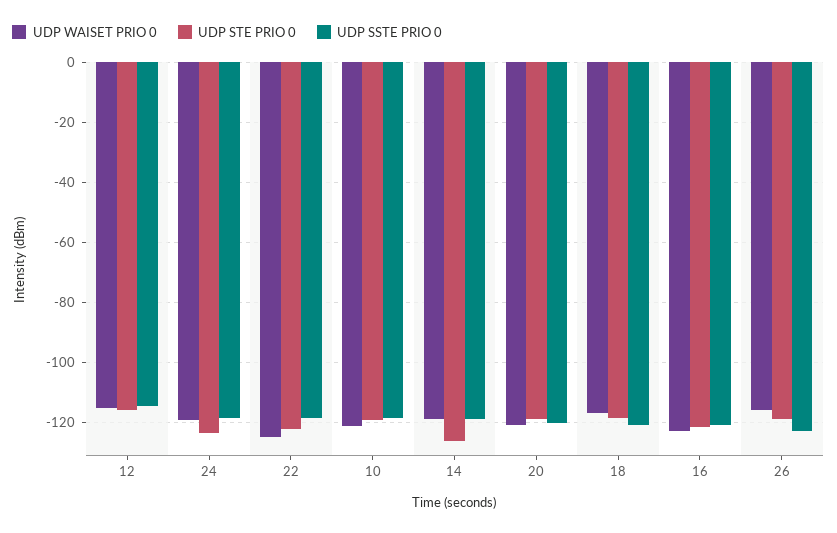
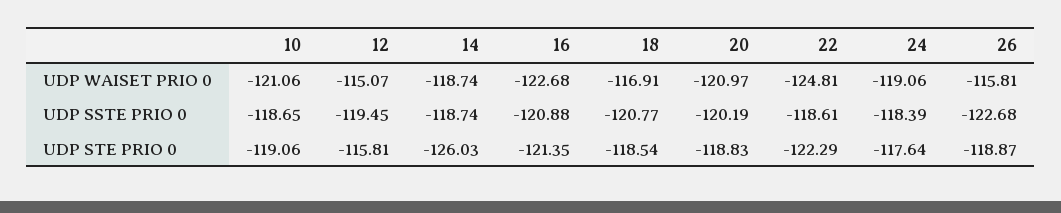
  {
    "UDP WAISET PRIO 0": {
      "12": -115.07,
      "24": -119.06,
      "22": -124.81,
      "10": -121.06,
      "14": -118.74,
      "20": -120.97,
      "18": -116.91,
      "16": -122.68,
      "26": -115.81
    },
    "UDP STE PRIO 0": {
      "12": -115.81,
-     "24": -124,
+     "24": -117.64,
      "22": -122.29,
      "10": -119.06,
      "14": -126.03,
      "20": -118.83,
      "18": -118.54,
      "16": -121.35,
      "26": -118.87
    },
    "UDP SSTE PRIO 0": {
-     "12": -114,
+     "12": -119.45,
      "24": -118.39,
      "22": -118.61,
      "10": -118.65,
      "14": -118.74,
      "20": -120.19,
      "18": -120.77,
      "16": -120.88,
      "26": -122.68
    }
  }

